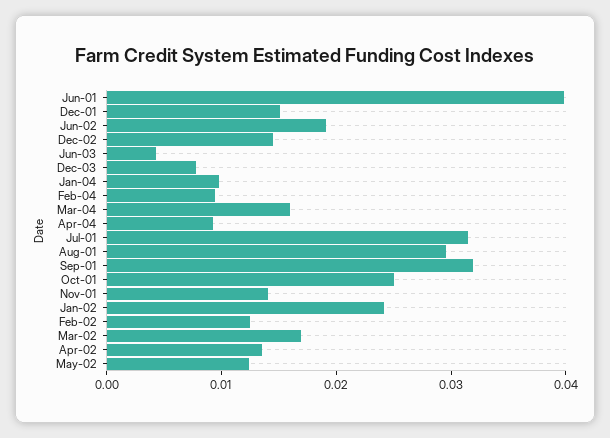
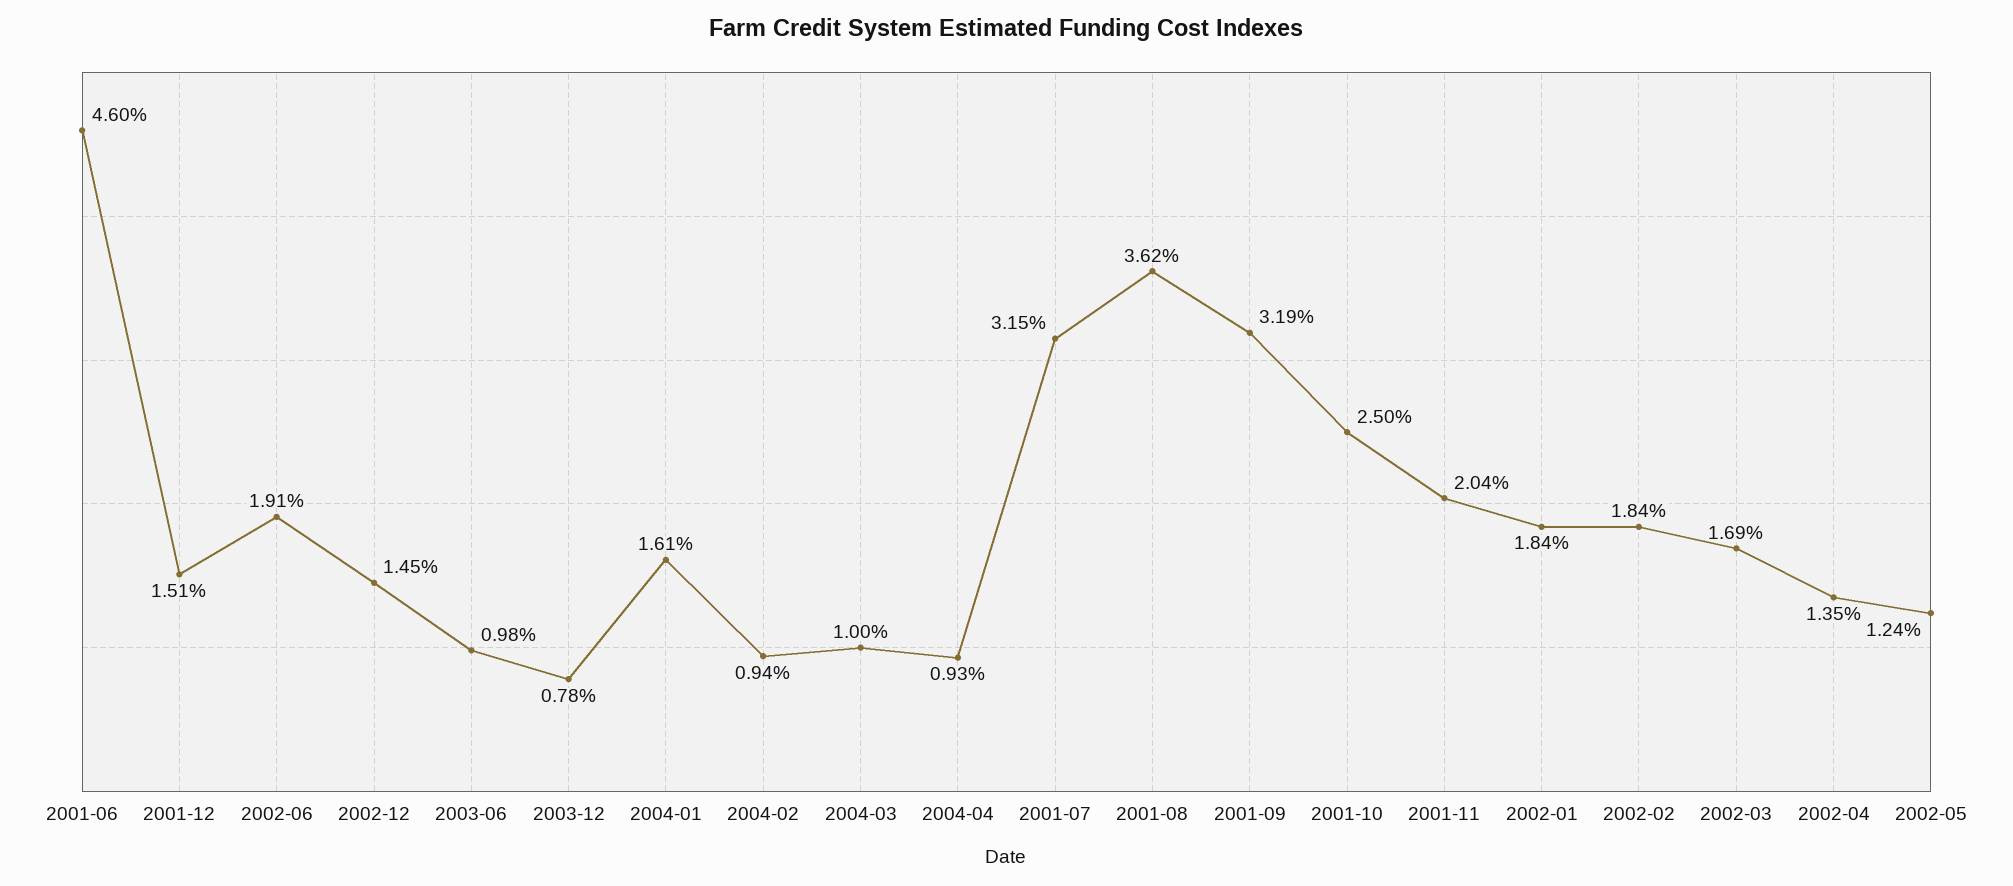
  {
-   "Jun-01": 0.04,
+   "Jun-01": 0.046,
    "Dec-01": 0.0151,
    "Jun-02": 0.0191,
    "Dec-02": 0.0145,
-   "Jun-03": 0.004,
+   "Jun-03": 0.0098,
    "Dec-03": 0.0078,
-   "Jan-04": 0.01,
+   "Jan-04": 0.0161,
    "Feb-04": 0.0094,
-   "Mar-04": 0.016,
+   "Mar-04": 0.01,
    "Apr-04": 0.0093,
    "Jul-01": 0.0315,
-   "Aug-01": 0.03,
+   "Aug-01": 0.0362,
    "Sep-01": 0.0319,
    "Oct-01": 0.025,
-   "Nov-01": 0.014,
+   "Nov-01": 0.0204,
-   "Jan-02": 0.024,
+   "Jan-02": 0.0184,
-   "Feb-02": 0.012,
+   "Feb-02": 0.0184,
    "Mar-02": 0.0169,
    "Apr-02": 0.0135,
    "May-02": 0.0124
  }

